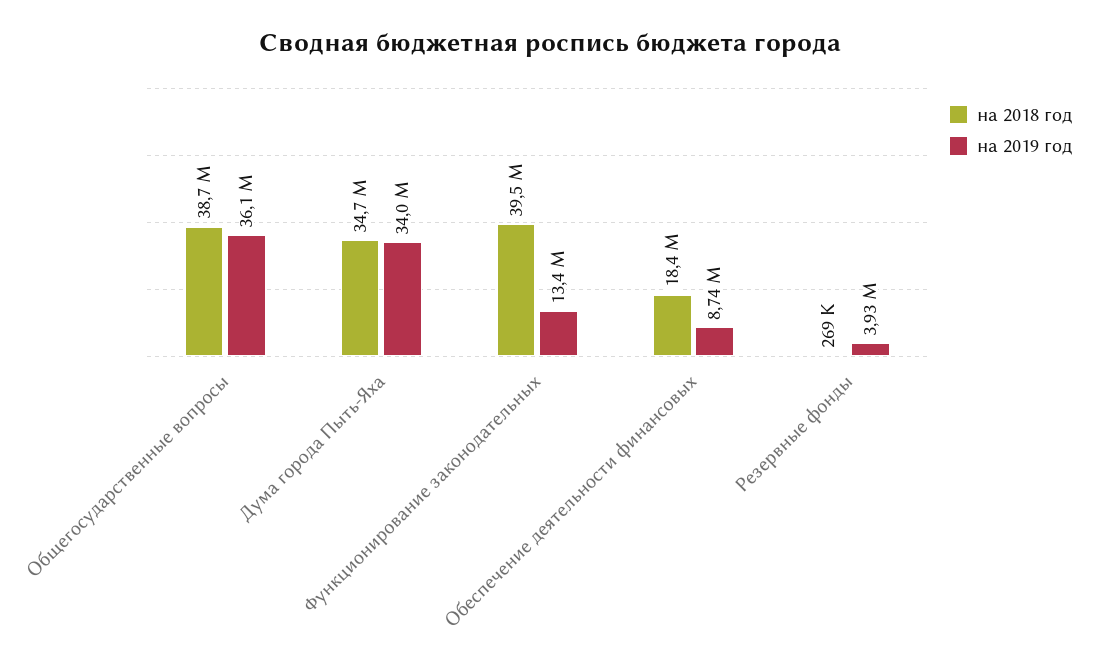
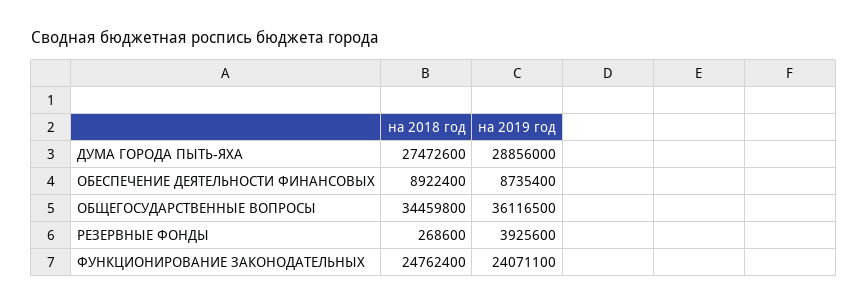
  {
    "на 2018 год": {
-     "Общегосударственные вопросы": 38700000,
+     "Общегосударственные вопросы": 34459800,
-     "Дума города Пыть-Яха": 34700000,
+     "Дума города Пыть-Яха": 27472600,
-     "Функционирование законодательных": 39500000,
+     "Функционирование законодательных": 24762400,
-     "Обеспечение деятельности финансовых": 18400000,
+     "Обеспечение деятельности финансовых": 8922400,
      "Резервные фонды": 268600
    },
    "на 2019 год": {
      "Общегосударственные вопросы": 36116500,
-     "Дума города Пыть-Яха": 34000000,
+     "Дума города Пыть-Яха": 28856000,
-     "Функционирование законодательных": 13400000,
+     "Функционирование законодательных": 24071100,
      "Обеспечение деятельности финансовых": 8735400,
      "Резервные фонды": 3925600
    }
  }

